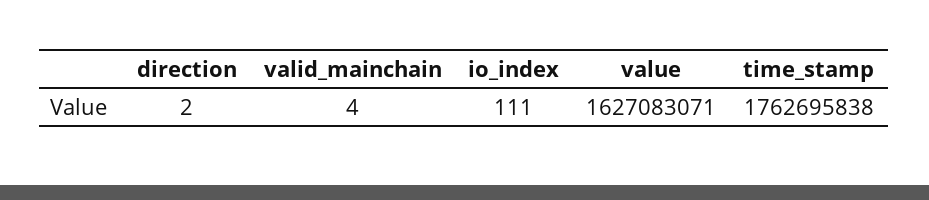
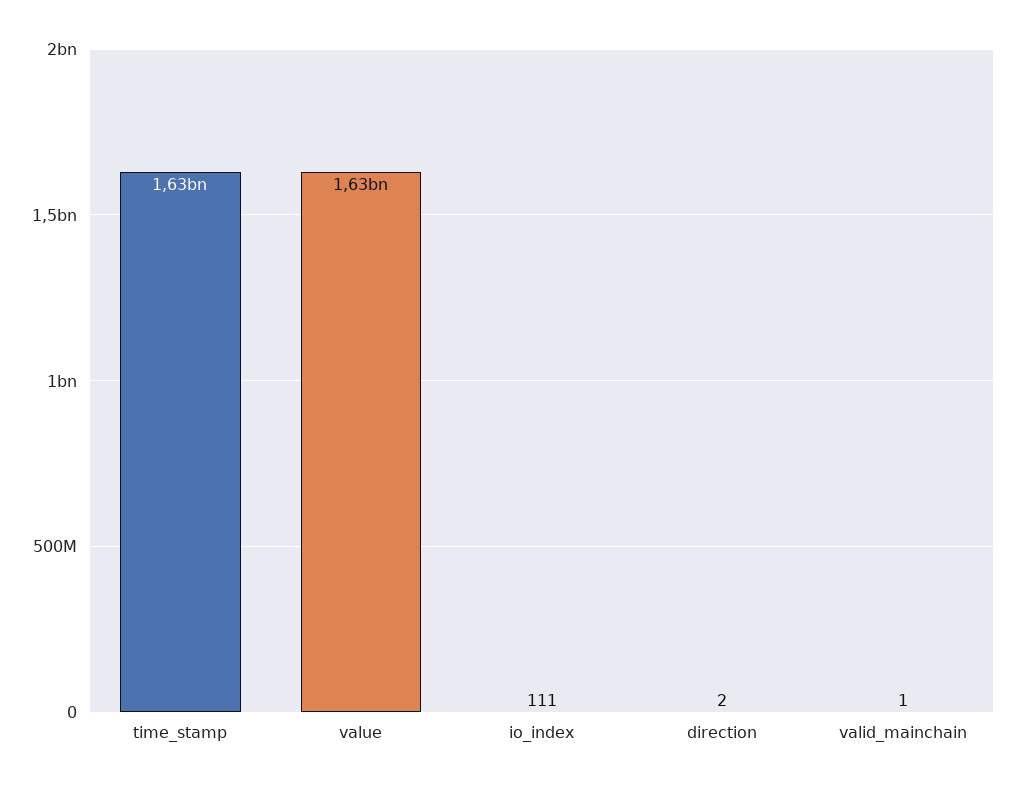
  {
    "direction": 2,
-   "valid_mainchain": 4,
+   "valid_mainchain": 1,
    "io_index": 111,
    "value": 1627083071,
-   "time_stamp": 1762695838
+   "time_stamp": 1630000000
  }

